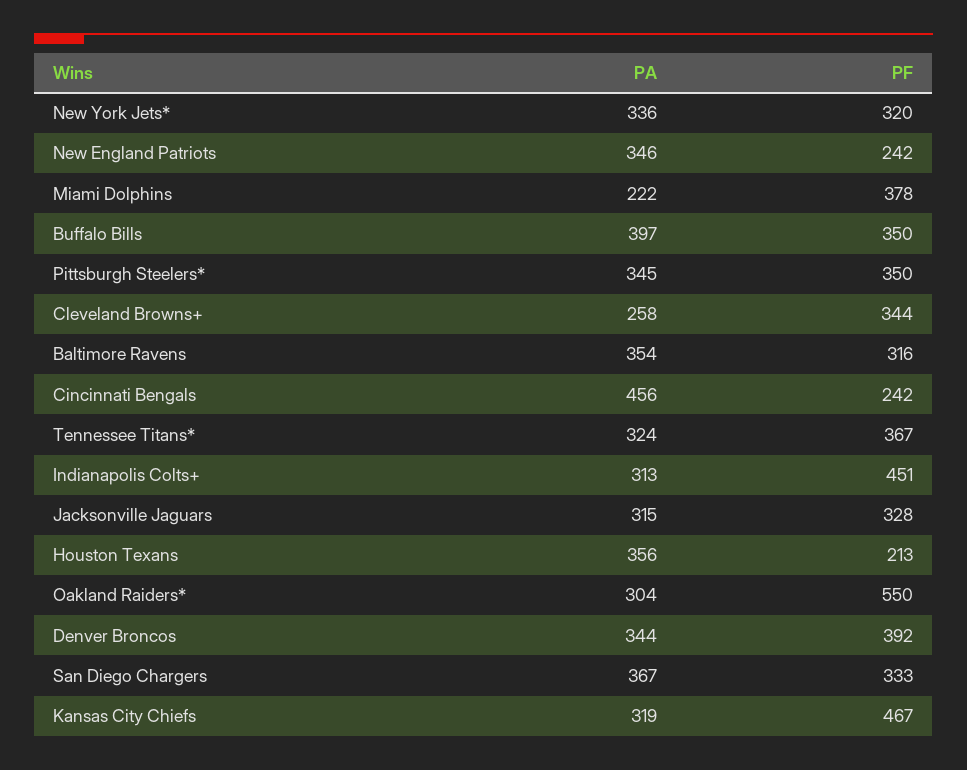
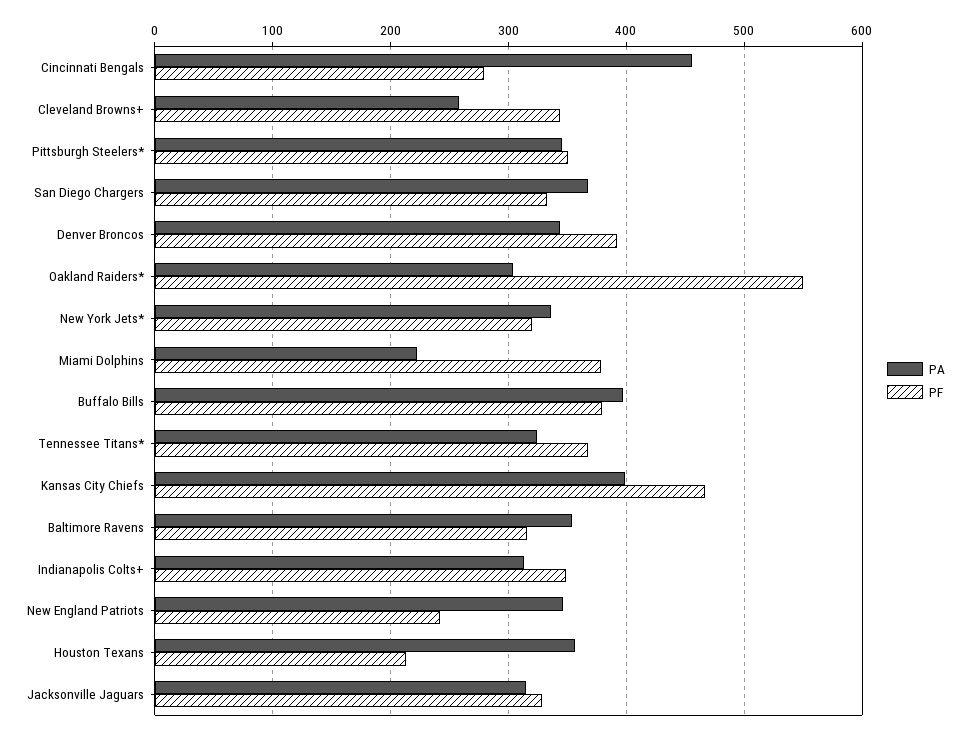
  {
    "PA": {
      "New York Jets*": 336,
      "New England Patriots": 346,
      "Miami Dolphins": 222,
      "Buffalo Bills": 397,
      "Pittsburgh Steelers*": 345,
      "Cleveland Browns+": 258,
      "Baltimore Ravens": 354,
      "Cincinnati Bengals": 456,
      "Tennessee Titans*": 324,
      "Indianapolis Colts+": 313,
      "Jacksonville Jaguars": 315,
      "Houston Texans": 356,
      "Oakland Raiders*": 304,
      "Denver Broncos": 344,
      "San Diego Chargers": 367,
-     "Kansas City Chiefs": 319
+     "Kansas City Chiefs": 400
    },
    "PF": {
      "New York Jets*": 320,
      "New England Patriots": 242,
      "Miami Dolphins": 378,
-     "Buffalo Bills": 350,
+     "Buffalo Bills": 380,
      "Pittsburgh Steelers*": 350,
      "Cleveland Browns+": 344,
      "Baltimore Ravens": 316,
-     "Cincinnati Bengals": 242,
+     "Cincinnati Bengals": 280,
      "Tennessee Titans*": 367,
-     "Indianapolis Colts+": 451,
+     "Indianapolis Colts+": 350,
      "Jacksonville Jaguars": 328,
      "Houston Texans": 213,
      "Oakland Raiders*": 550,
      "Denver Broncos": 392,
      "San Diego Chargers": 333,
      "Kansas City Chiefs": 467
    }
  }

